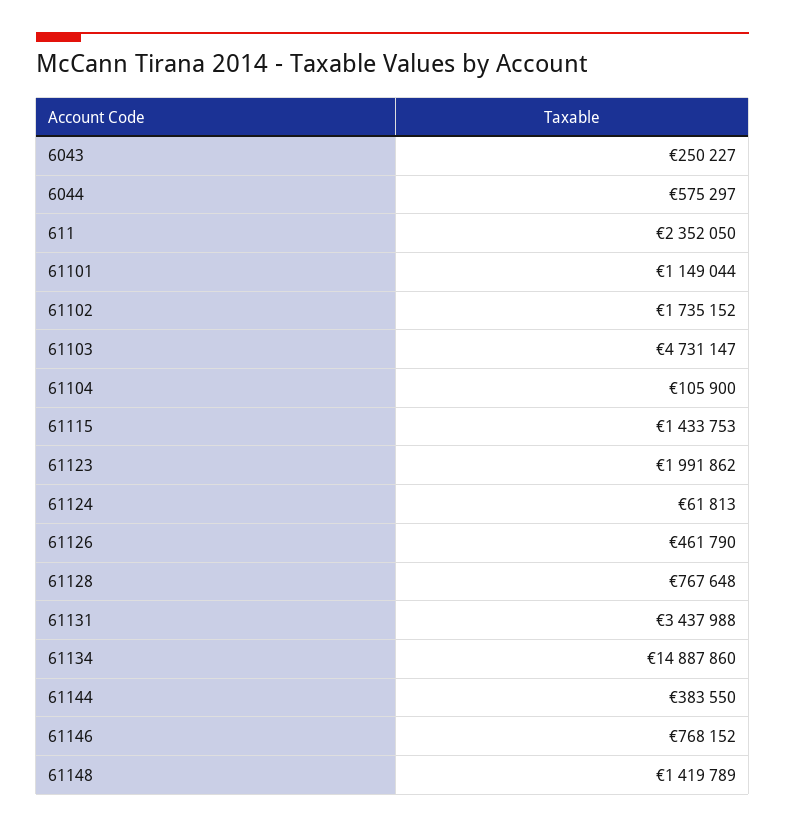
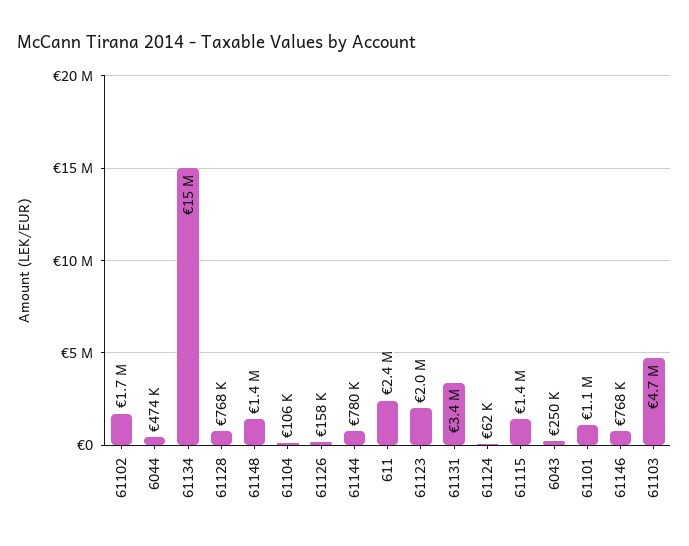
  {
    "6043": 250227,
-   "6044": 575297,
+   "6044": 474000,
    "611": 2352050,
    "61101": 1149044,
    "61102": 1735152,
    "61103": 4731147,
    "61104": 105900,
    "61115": 1433753,
    "61123": 1991862,
    "61124": 61813,
-   "61126": 461790,
+   "61126": 158000,
    "61128": 767648,
    "61131": 3437988,
    "61134": 14887860,
-   "61144": 383550,
+   "61144": 780000,
    "61146": 768152,
    "61148": 1419789
  }

